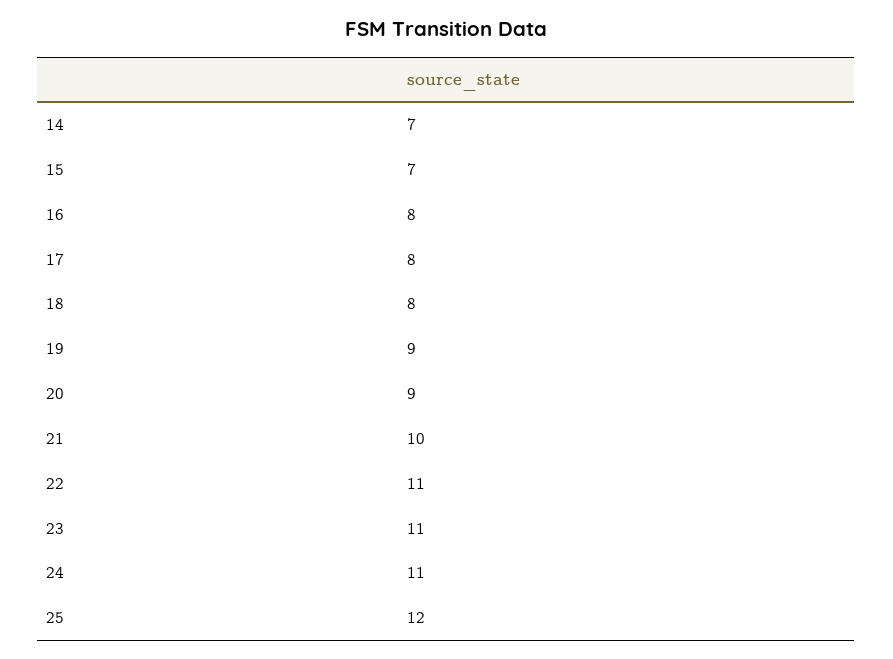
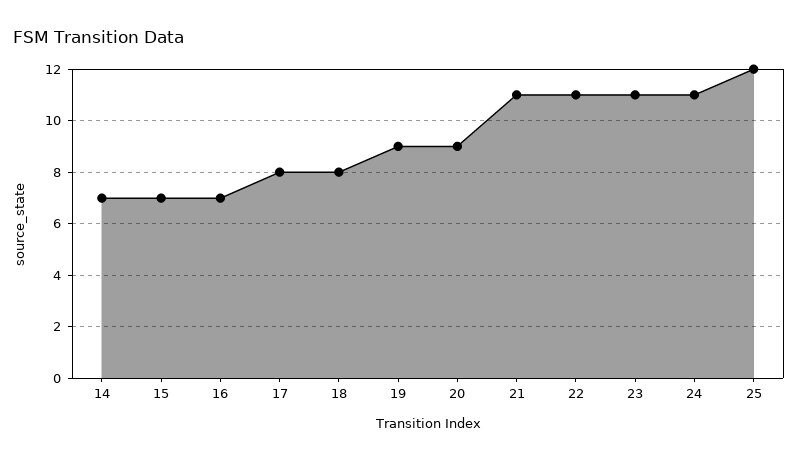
  {
    "14": 7,
    "15": 7,
-   "16": 8,
+   "16": 7,
    "17": 8,
    "18": 8,
    "19": 9,
    "20": 9,
-   "21": 10,
+   "21": 11,
    "22": 11,
    "23": 11,
    "24": 11,
    "25": 12
  }

